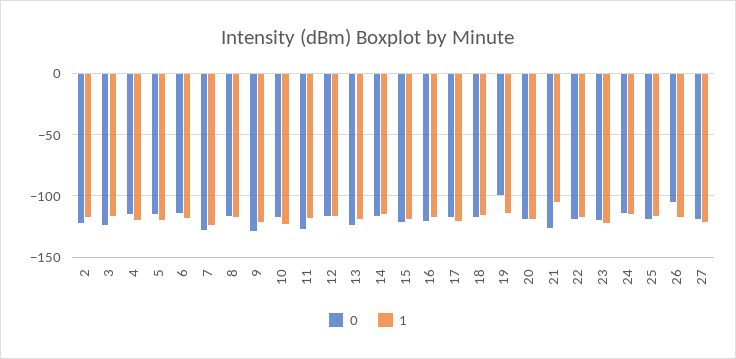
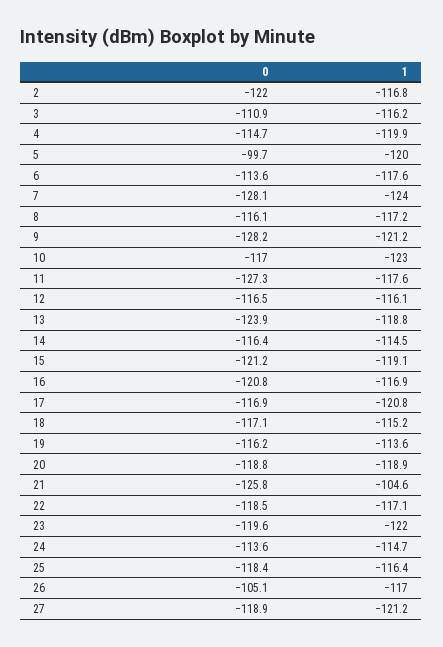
  {
    "0": {
      "2": -122,
-     "3": -125,
+     "3": -110.9,
      "4": -114.7,
-     "5": -115,
+     "5": -99.7,
      "6": -113.6,
      "7": -128.1,
      "8": -116.1,
      "9": -128.2,
      "10": -117,
      "11": -127.3,
      "12": -116.5,
      "13": -123.9,
      "14": -116.4,
      "15": -121.2,
      "16": -120.8,
      "17": -116.9,
      "18": -117.1,
-     "19": -100,
+     "19": -116.2,
      "20": -118.8,
      "21": -125.8,
      "22": -118.5,
      "23": -119.6,
      "24": -113.6,
      "25": -118.4,
      "26": -105.1,
      "27": -118.9
    },
    "1": {
      "2": -116.8,
      "3": -116.2,
      "4": -119.9,
      "5": -120,
      "6": -117.6,
      "7": -124,
      "8": -117.2,
      "9": -121.2,
      "10": -123,
      "11": -117.6,
      "12": -116.1,
      "13": -118.8,
      "14": -114.5,
      "15": -119.1,
      "16": -116.9,
      "17": -120.8,
      "18": -115.2,
      "19": -113.6,
      "20": -118.9,
      "21": -104.6,
      "22": -117.1,
      "23": -122,
      "24": -114.7,
      "25": -116.4,
      "26": -117,
      "27": -121.2
    }
  }

